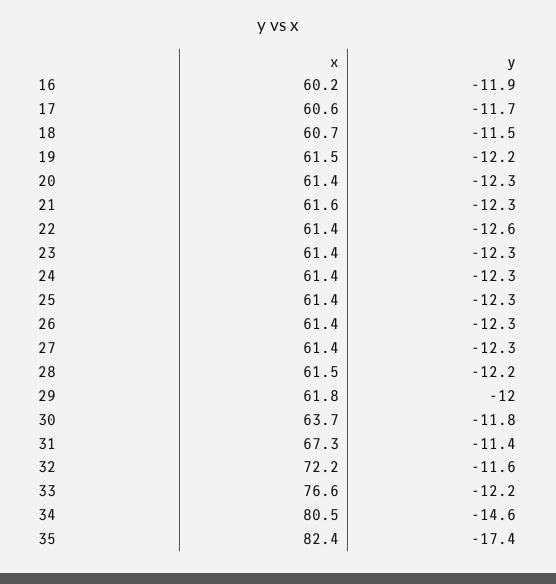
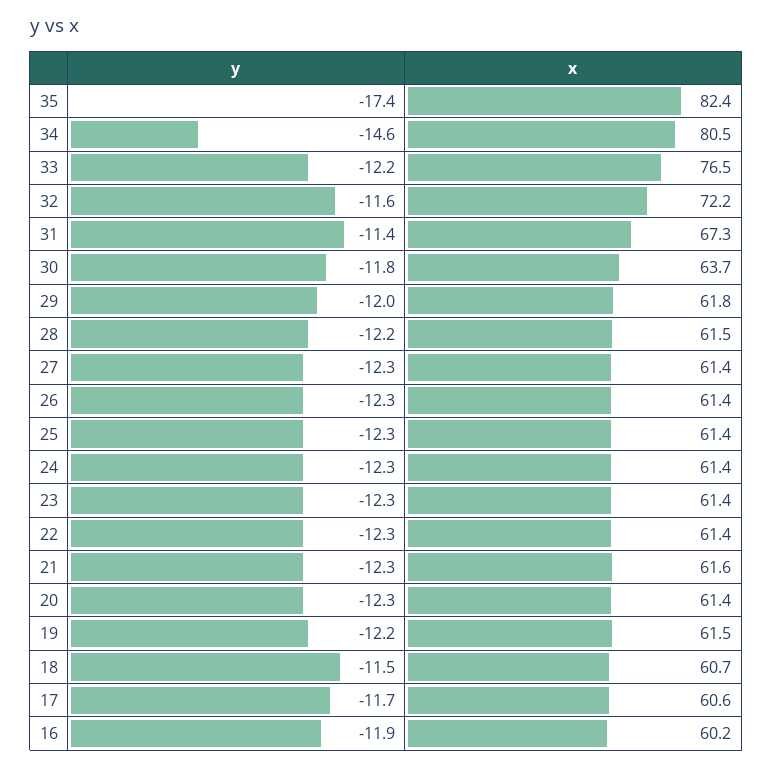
  {
    "x": {
      "16": 60.2,
      "17": 60.6,
      "18": 60.7,
      "19": 61.5,
      "20": 61.4,
      "21": 61.6,
      "22": 61.4,
      "23": 61.4,
      "24": 61.4,
      "25": 61.4,
      "26": 61.4,
      "27": 61.4,
      "28": 61.5,
      "29": 61.8,
      "30": 63.7,
      "31": 67.3,
      "32": 72.2,
-     "33": 76.6,
+     "33": 76.5,
      "34": 80.5,
      "35": 82.4
    },
    "y": {
      "16": -11.9,
      "17": -11.7,
      "18": -11.5,
      "19": -12.2,
      "20": -12.3,
      "21": -12.3,
-     "22": -12.6,
+     "22": -12.3,
      "23": -12.3,
      "24": -12.3,
      "25": -12.3,
      "26": -12.3,
      "27": -12.3,
      "28": -12.2,
      "29": -12,
      "30": -11.8,
      "31": -11.4,
      "32": -11.6,
      "33": -12.2,
      "34": -14.6,
      "35": -17.4
    }
  }

